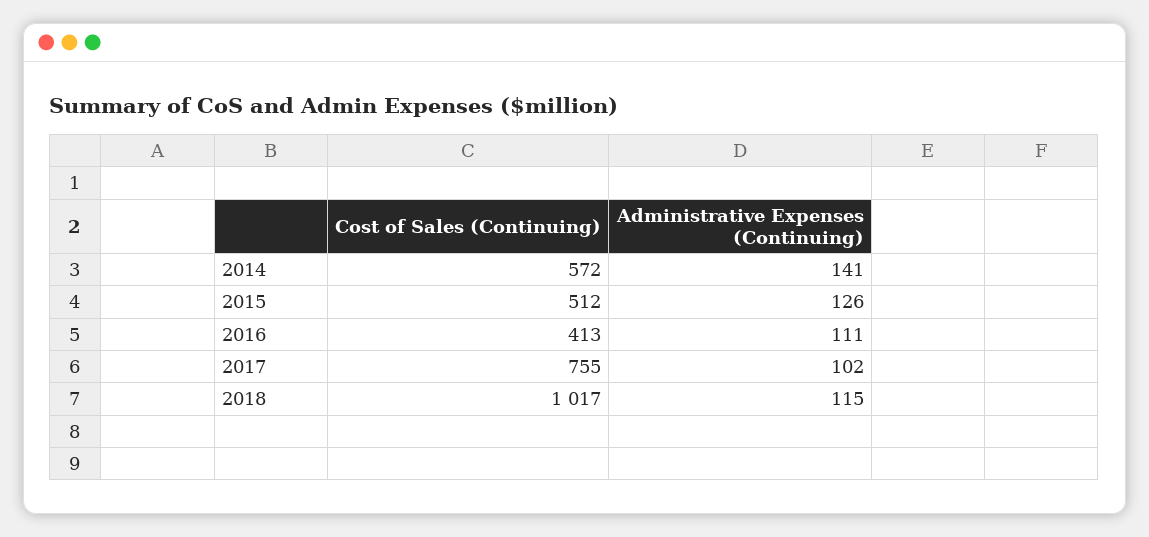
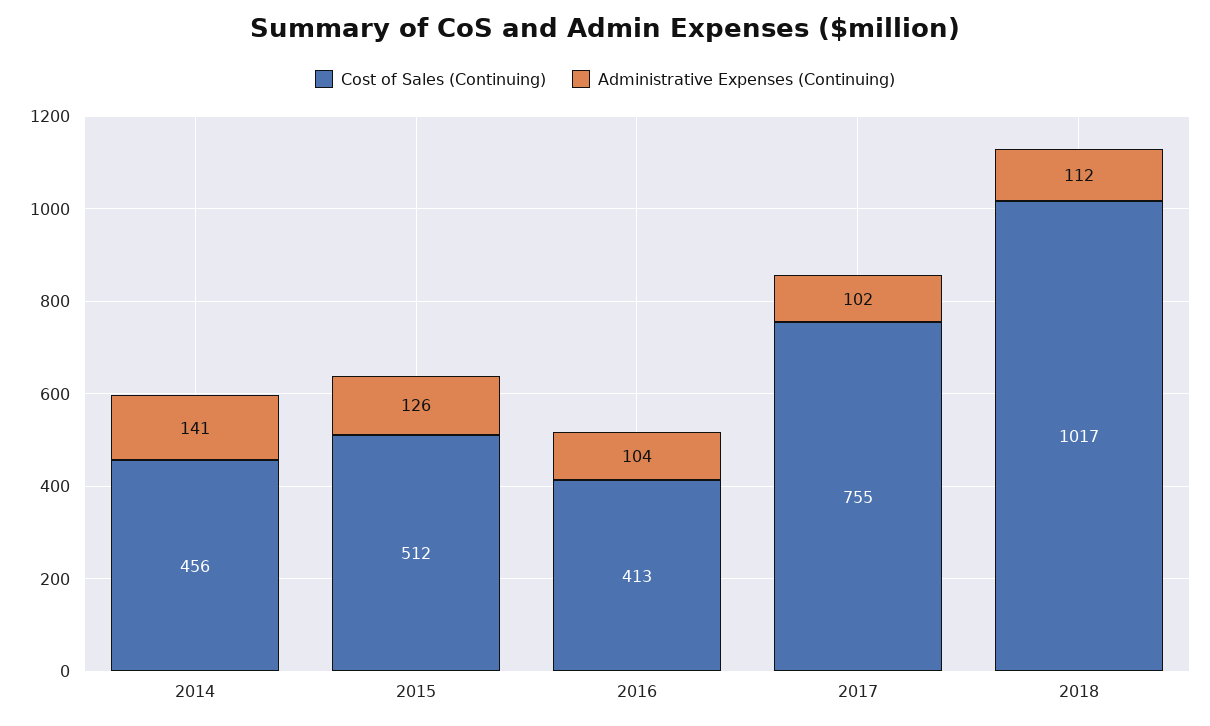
  {
    "Cost of Sales (Continuing)": {
-     "2014": 572,
+     "2014": 456,
      "2015": 512,
      "2016": 413,
      "2017": 755,
      "2018": 1017
    },
    "Administrative Expenses (Continuing)": {
      "2014": 141,
      "2015": 126,
-     "2016": 111,
+     "2016": 104,
      "2017": 102,
-     "2018": 115
+     "2018": 112
    }
  }

